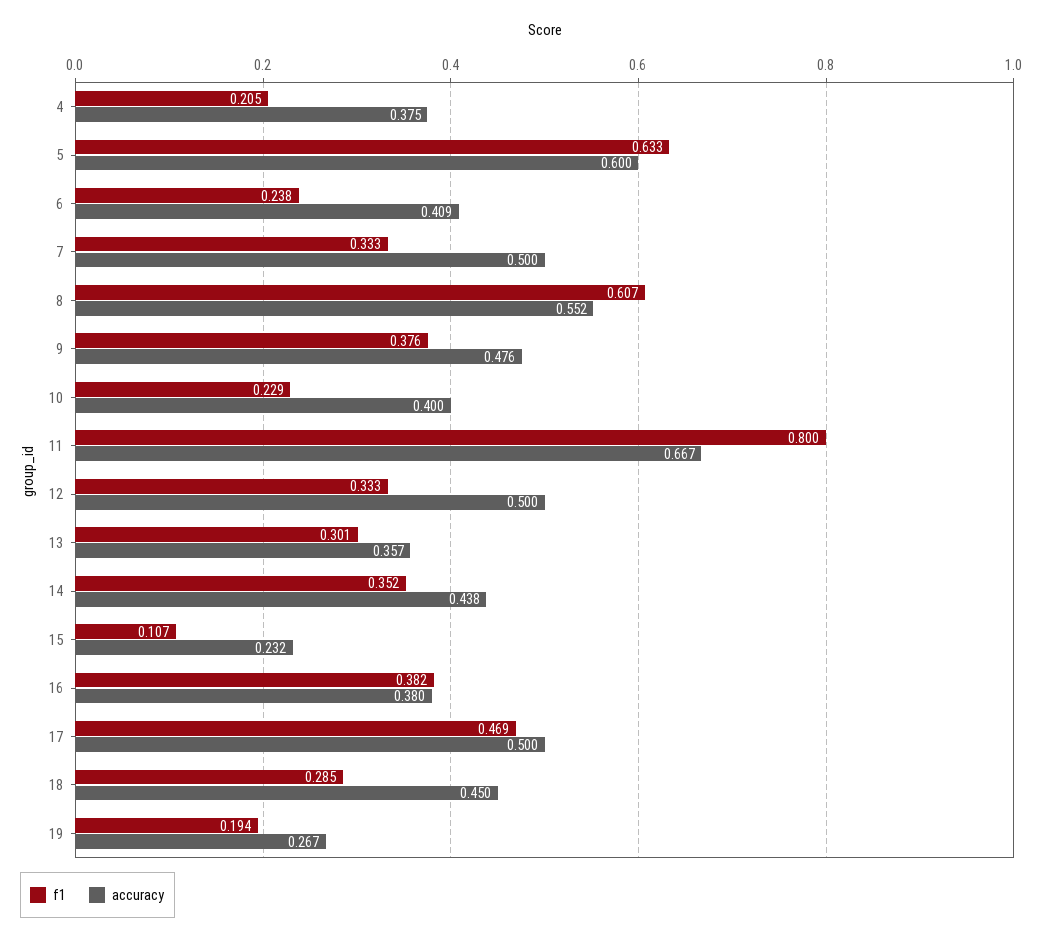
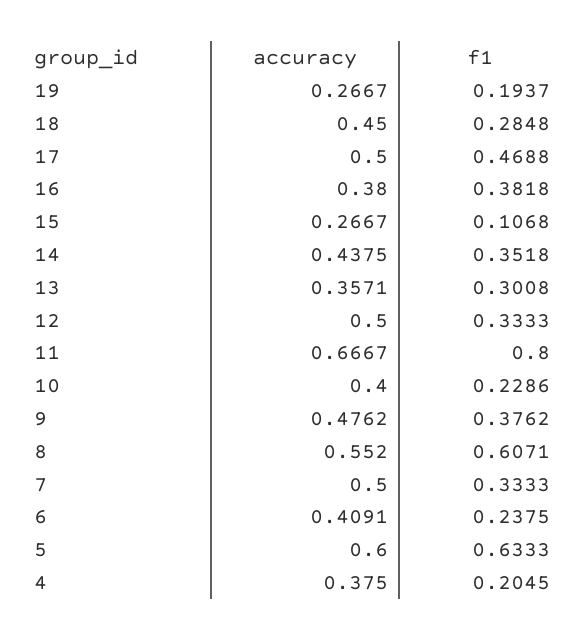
  {
    "f1": {
      "4": 0.2045,
      "5": 0.6333,
      "6": 0.2375,
      "7": 0.3333,
      "8": 0.6071,
      "9": 0.3762,
      "10": 0.2286,
      "11": 0.8,
      "12": 0.3333,
      "13": 0.3008,
      "14": 0.3518,
      "15": 0.1068,
      "16": 0.3818,
      "17": 0.4688,
      "18": 0.2848,
      "19": 0.1937
    },
    "accuracy": {
      "4": 0.375,
      "5": 0.6,
      "6": 0.4091,
      "7": 0.5,
      "8": 0.552,
      "9": 0.4762,
      "10": 0.4,
      "11": 0.6667,
      "12": 0.5,
      "13": 0.3571,
      "14": 0.4375,
-     "15": 0.232,
+     "15": 0.2667,
      "16": 0.38,
      "17": 0.5,
      "18": 0.45,
      "19": 0.2667
    }
  }

